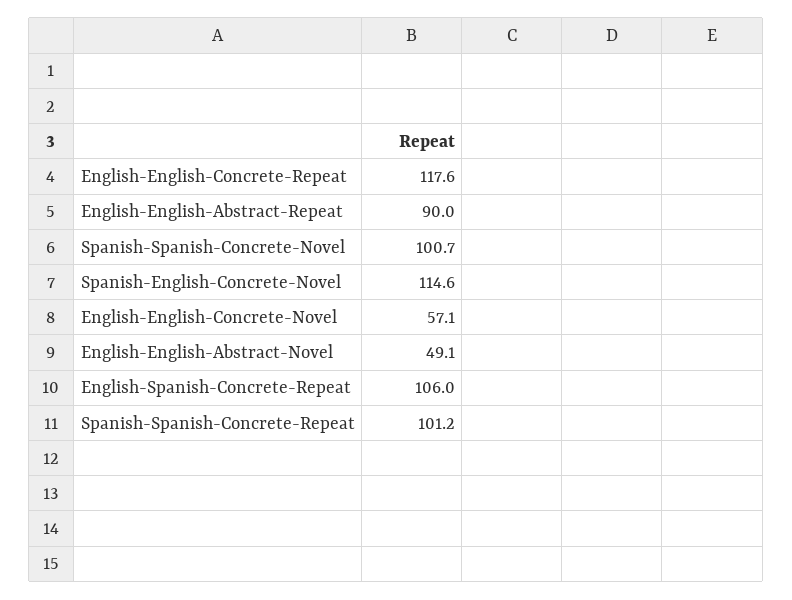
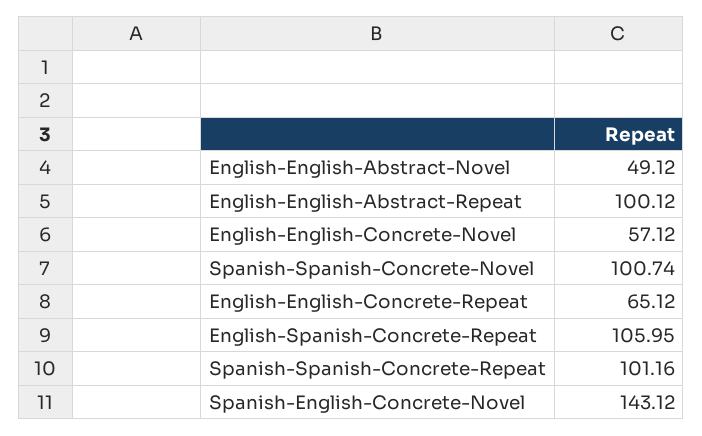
  {
-   "English-English-Concrete-Repeat": 117.6,
+   "English-English-Concrete-Repeat": 65.12,
-   "English-English-Abstract-Repeat": 90,
+   "English-English-Abstract-Repeat": 100.12,
    "Spanish-Spanish-Concrete-Novel": 100.74,
-   "Spanish-English-Concrete-Novel": 114.6,
+   "Spanish-English-Concrete-Novel": 143.12,
    "English-English-Concrete-Novel": 57.12,
    "English-English-Abstract-Novel": 49.12,
    "English-Spanish-Concrete-Repeat": 105.95,
    "Spanish-Spanish-Concrete-Repeat": 101.16
  }

